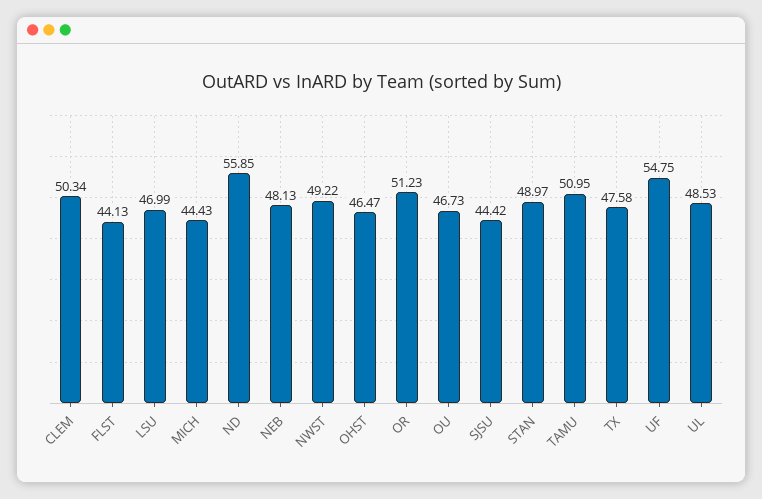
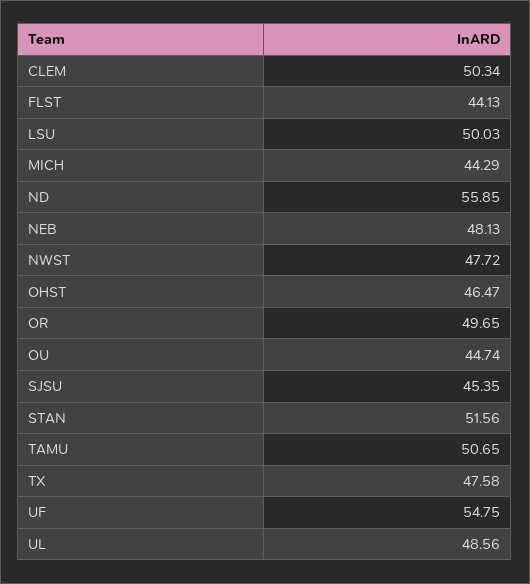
  {
    "CLEM": 50.34,
    "FLST": 44.13,
-   "LSU": 46.99,
+   "LSU": 50.03,
-   "MICH": 44.43,
+   "MICH": 44.29,
    "ND": 55.85,
    "NEB": 48.13,
-   "NWST": 49.22,
+   "NWST": 47.72,
    "OHST": 46.47,
-   "OR": 51.23,
+   "OR": 49.65,
-   "OU": 46.73,
+   "OU": 44.74,
-   "SJSU": 44.42,
+   "SJSU": 45.35,
-   "STAN": 48.97,
+   "STAN": 51.56,
-   "TAMU": 50.95,
+   "TAMU": 50.65,
    "TX": 47.58,
    "UF": 54.75,
-   "UL": 48.53
+   "UL": 48.56
  }

